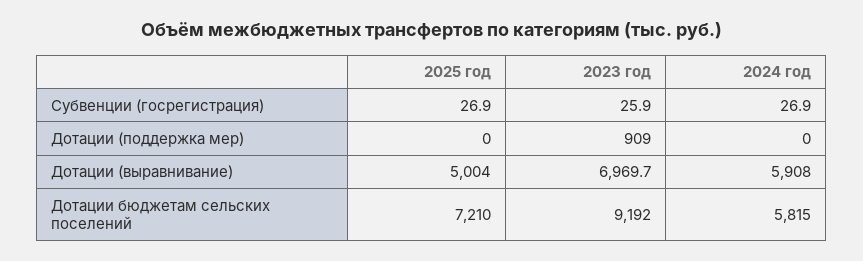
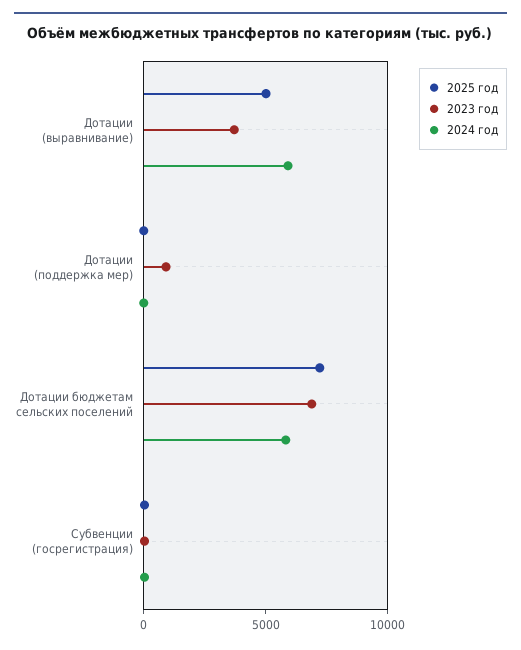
  {
    "2025 год": {
      "Субвенции (госрегистрация)": 26.9,
      "Дотации (поддержка мер)": 0,
      "Дотации (выравнивание)": 5004,
      "Дотации бюджетам сельских поселений": 7210
    },
    "2023 год": {
      "Субвенции (госрегистрация)": 25.9,
      "Дотации (поддержка мер)": 909,
-     "Дотации (выравнивание)": 6969.7,
+     "Дотации (выравнивание)": 4000,
-     "Дотации бюджетам сельских поселений": 9192
+     "Дотации бюджетам сельских поселений": 7000
    },
    "2024 год": {
      "Субвенции (госрегистрация)": 26.9,
      "Дотации (поддержка мер)": 0,
      "Дотации (выравнивание)": 5908,
      "Дотации бюджетам сельских поселений": 5815
    }
  }

